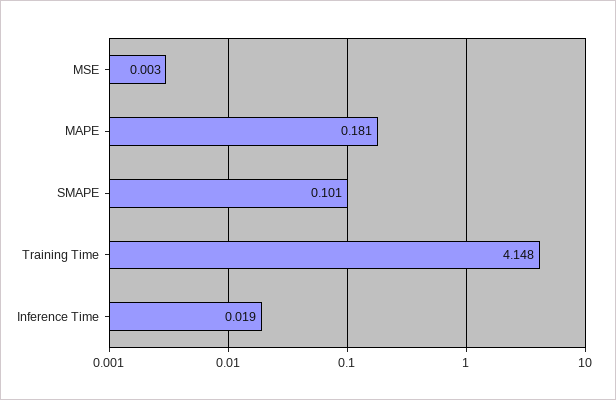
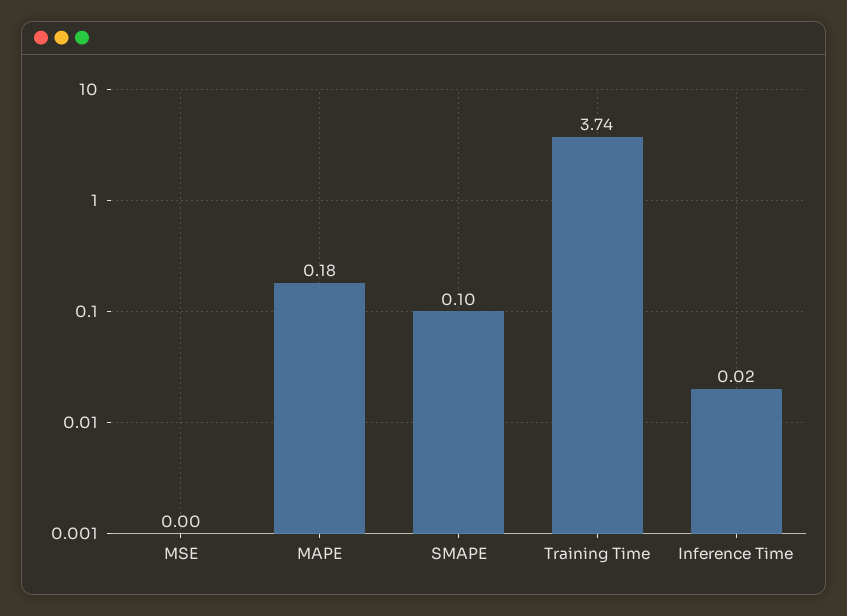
  {
    "MSE": 0.003,
    "MAPE": 0.181,
    "SMAPE": 0.101,
-   "Training Time": 4.148,
+   "Training Time": 3.74,
    "Inference Time": 0.019
  }

